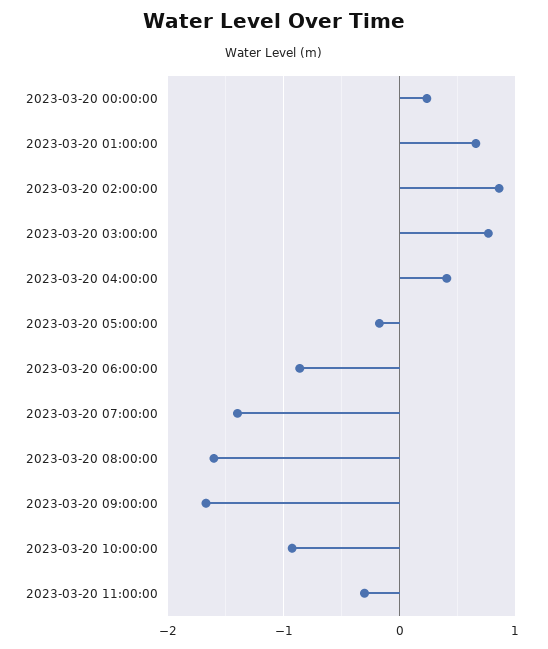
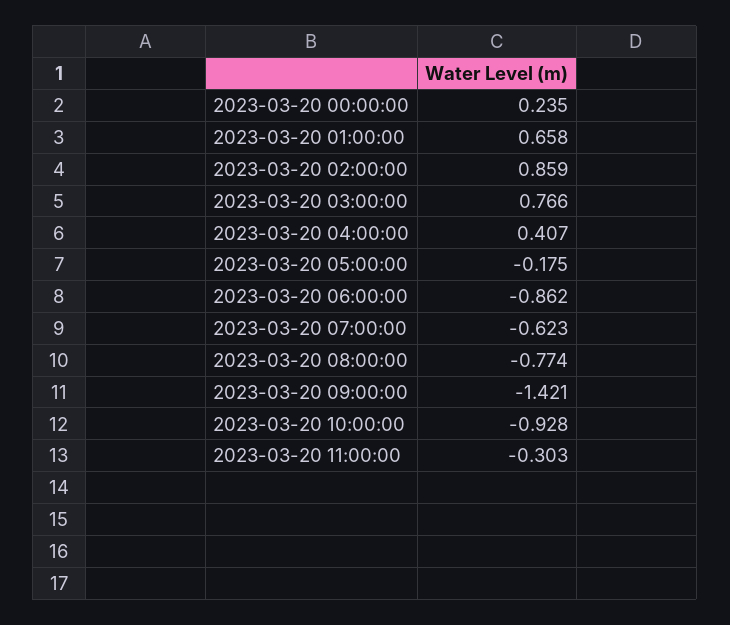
  {
    "2023-03-20 00:00:00": 0.235,
    "2023-03-20 01:00:00": 0.658,
    "2023-03-20 02:00:00": 0.859,
    "2023-03-20 03:00:00": 0.766,
    "2023-03-20 04:00:00": 0.407,
    "2023-03-20 05:00:00": -0.175,
    "2023-03-20 06:00:00": -0.862,
-   "2023-03-20 07:00:00": -1.4,
+   "2023-03-20 07:00:00": -0.623,
-   "2023-03-20 08:00:00": -1.6,
+   "2023-03-20 08:00:00": -0.774,
-   "2023-03-20 09:00:00": -1.7,
+   "2023-03-20 09:00:00": -1.421,
    "2023-03-20 10:00:00": -0.928,
    "2023-03-20 11:00:00": -0.303
  }

